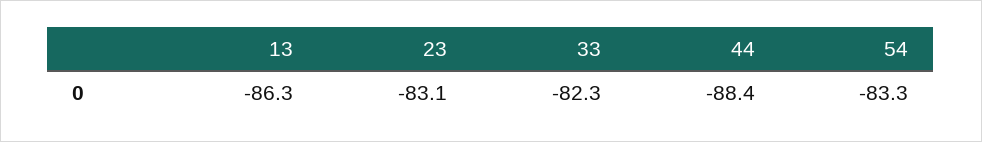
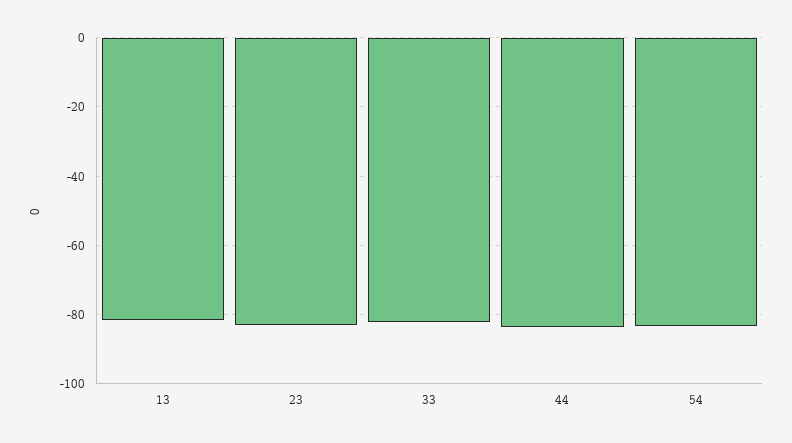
  {
-   "13": -86.3,
+   "13": -82,
    "23": -83.1,
    "33": -82.3,
-   "44": -88.4,
+   "44": -84,
    "54": -83.3
  }

